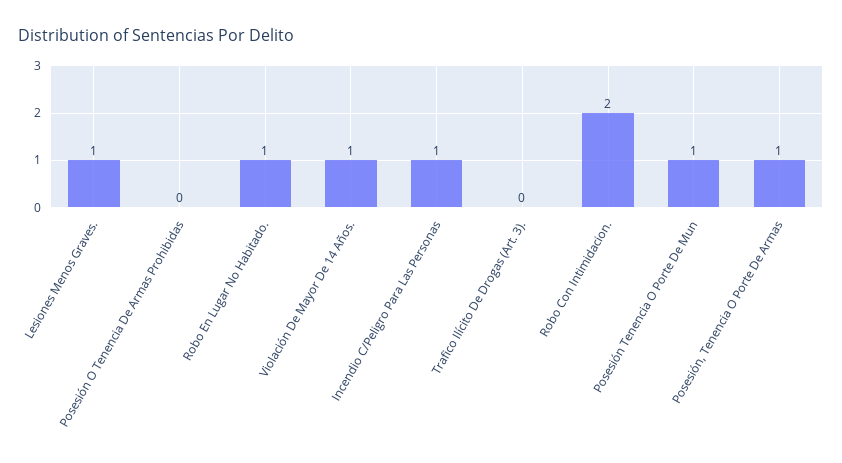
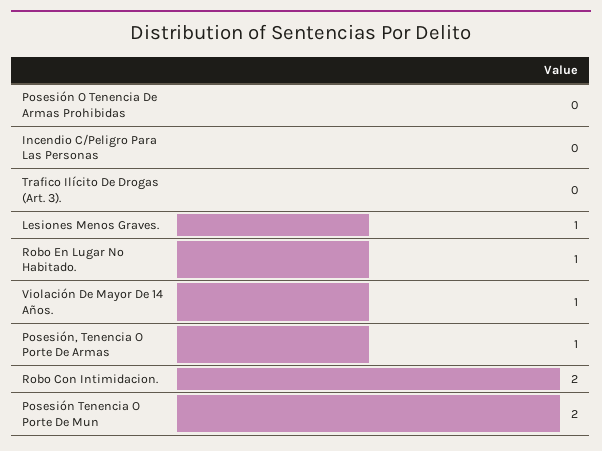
  {
    "Lesiones Menos Graves.": 1,
    "Posesión O Tenencia De Armas Prohibidas": 0,
    "Robo En Lugar No Habitado.": 1,
    "Violación De Mayor De 14 Años.": 1,
-   "Incendio C/Peligro Para Las Personas": 1,
+   "Incendio C/Peligro Para Las Personas": 0,
    "Trafico Ilícito De Drogas (Art. 3).": 0,
    "Robo Con Intimidacion.": 2,
-   "Posesión Tenencia O Porte De Mun": 1,
+   "Posesión Tenencia O Porte De Mun": 2,
    "Posesión, Tenencia O Porte De Armas": 1
  }

